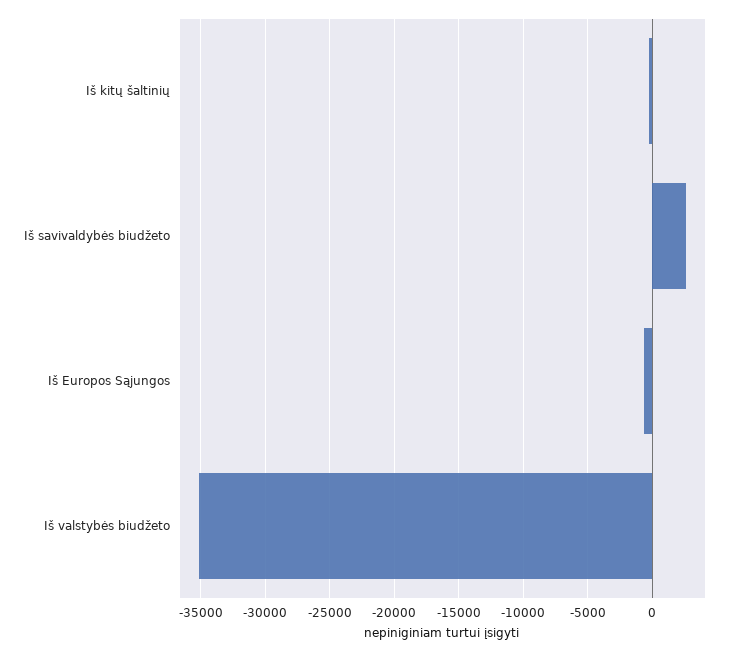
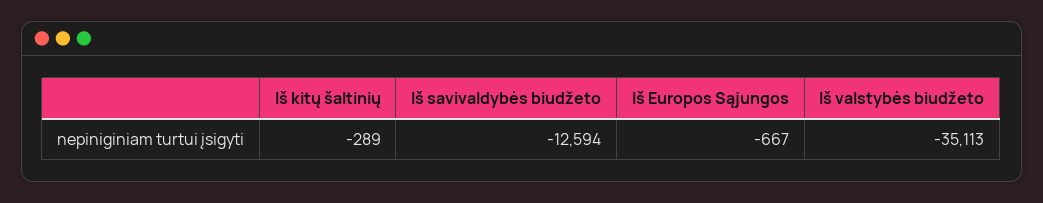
  {
    "Iš kitų šaltinių": -289,
-   "Iš savivaldybės biudžeto": 2500,
+   "Iš savivaldybės biudžeto": -12594,
    "Iš Europos Sąjungos": -667,
    "Iš valstybės biudžeto": -35113
  }

